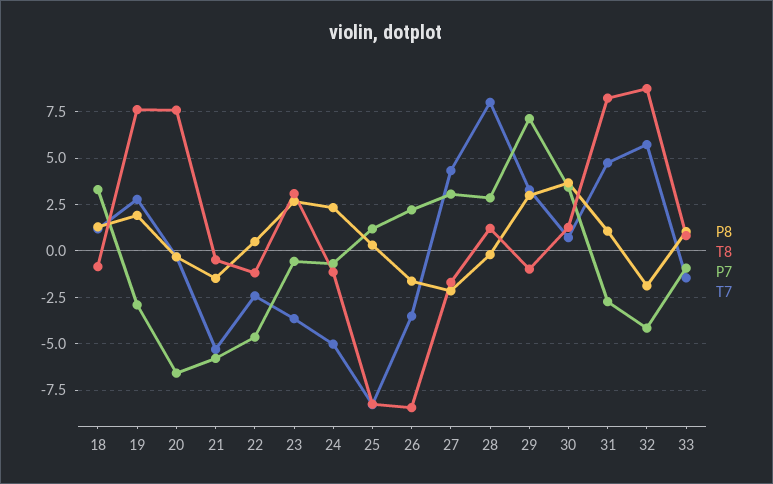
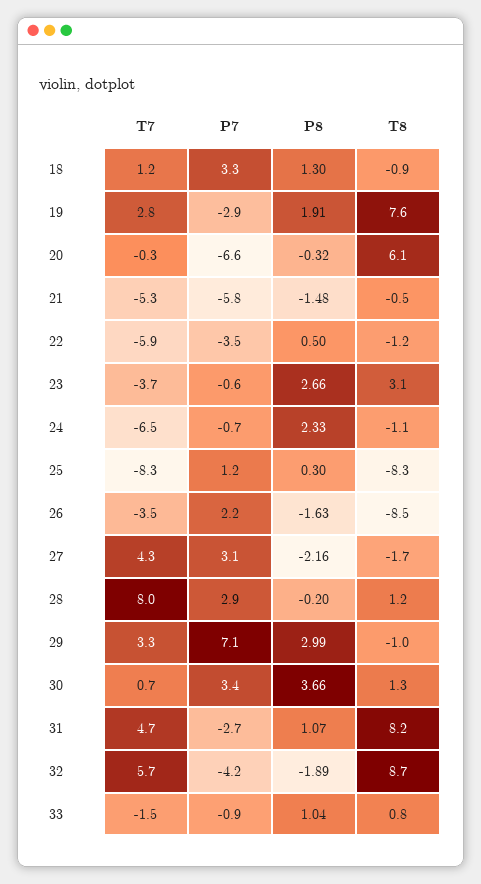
  {
    "P8": {
      "18": 1.3,
      "19": 1.91,
      "20": -0.32,
      "21": -1.48,
      "22": 0.5,
      "23": 2.66,
      "24": 2.33,
      "25": 0.3,
      "26": -1.63,
      "27": -2.16,
      "28": -0.2,
      "29": 2.99,
      "30": 3.66,
      "31": 1.07,
      "32": -1.89,
      "33": 1.04
    },
    "T8": {
      "18": -0.9,
      "19": 7.6,
-     "20": 7.5,
+     "20": 6.1,
      "21": -0.5,
      "22": -1.2,
      "23": 3.1,
      "24": -1.1,
      "25": -8.3,
      "26": -8.5,
      "27": -1.7,
      "28": 1.2,
      "29": -1,
      "30": 1.3,
      "31": 8.2,
      "32": 8.7,
      "33": 0.8
    },
    "P7": {
      "18": 3.3,
      "19": -2.9,
      "20": -6.6,
      "21": -5.8,
-     "22": -4.5,
+     "22": -3.5,
      "23": -0.6,
      "24": -0.7,
      "25": 1.2,
      "26": 2.2,
      "27": 3.1,
      "28": 2.9,
      "29": 7.1,
      "30": 3.4,
      "31": -2.7,
      "32": -4.2,
      "33": -0.9
    },
    "T7": {
      "18": 1.2,
      "19": 2.8,
      "20": -0.3,
      "21": -5.3,
-     "22": -2.5,
+     "22": -5.9,
      "23": -3.7,
-     "24": -5,
+     "24": -6.5,
      "25": -8.3,
      "26": -3.5,
      "27": 4.3,
      "28": 8,
      "29": 3.3,
      "30": 0.7,
      "31": 4.7,
      "32": 5.7,
      "33": -1.5
    }
  }

